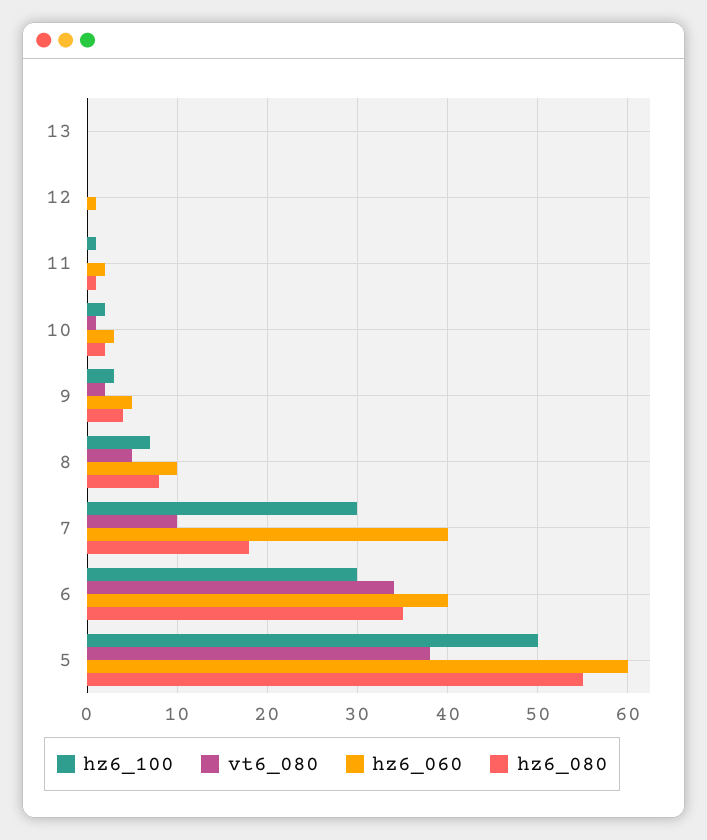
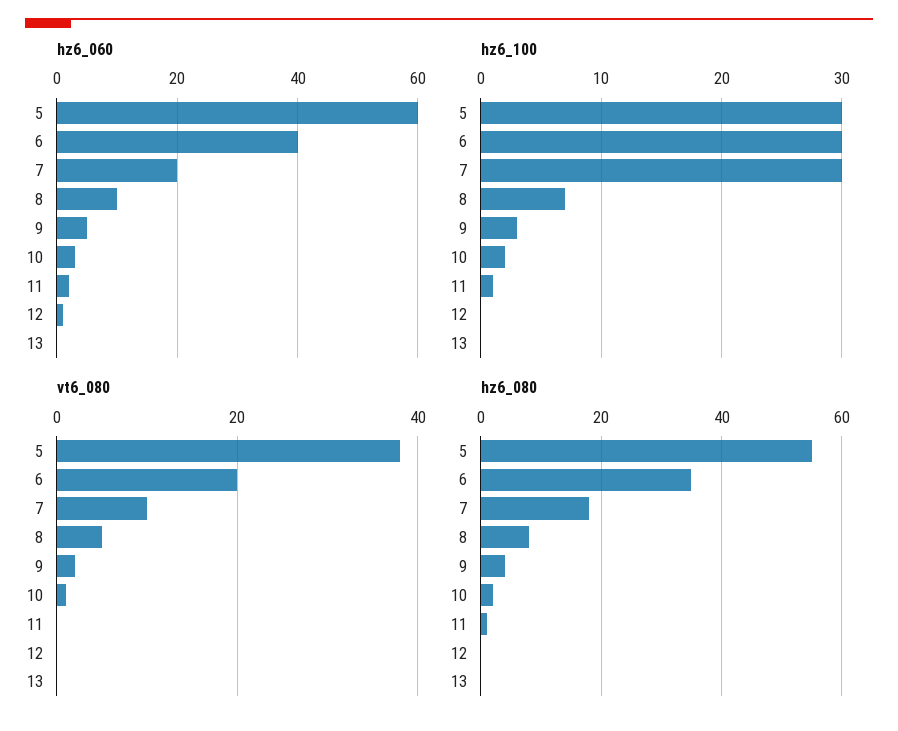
  {
    "hz6_100": {
      "13": 0,
      "12": 0,
      "11": 1,
      "10": 2,
      "9": 3,
      "8": 7,
      "7": 30,
      "6": 30,
-     "5": 50
+     "5": 30
    },
    "vt6_080": {
      "13": 0,
      "12": 0,
      "11": 0,
      "10": 1,
      "9": 2,
      "8": 5,
      "7": 10,
-     "6": 34,
+     "6": 20,
      "5": 38
    },
    "hz6_060": {
      "13": 0,
      "12": 1,
      "11": 2,
      "10": 3,
      "9": 5,
      "8": 10,
-     "7": 40,
+     "7": 20,
      "6": 40,
      "5": 60
    },
    "hz6_080": {
      "13": 0,
      "12": 0,
      "11": 1,
      "10": 2,
      "9": 4,
      "8": 8,
      "7": 18,
      "6": 35,
      "5": 55
    }
  }

